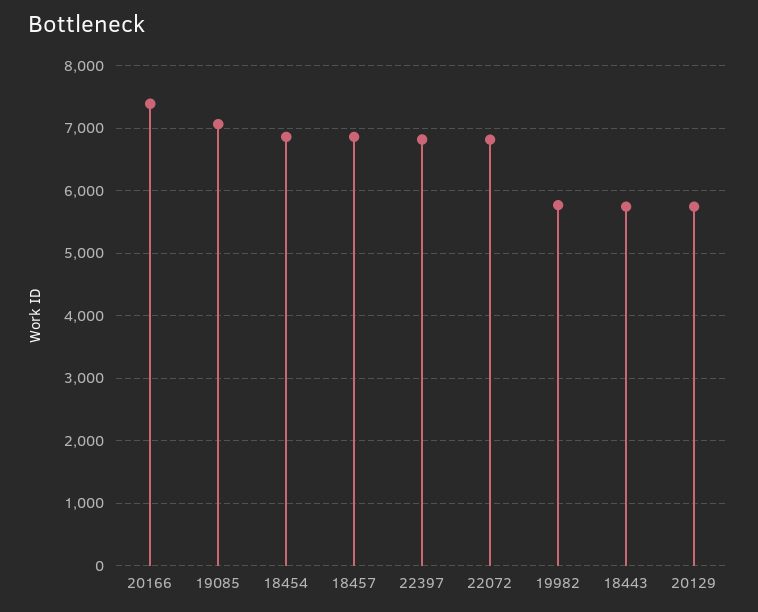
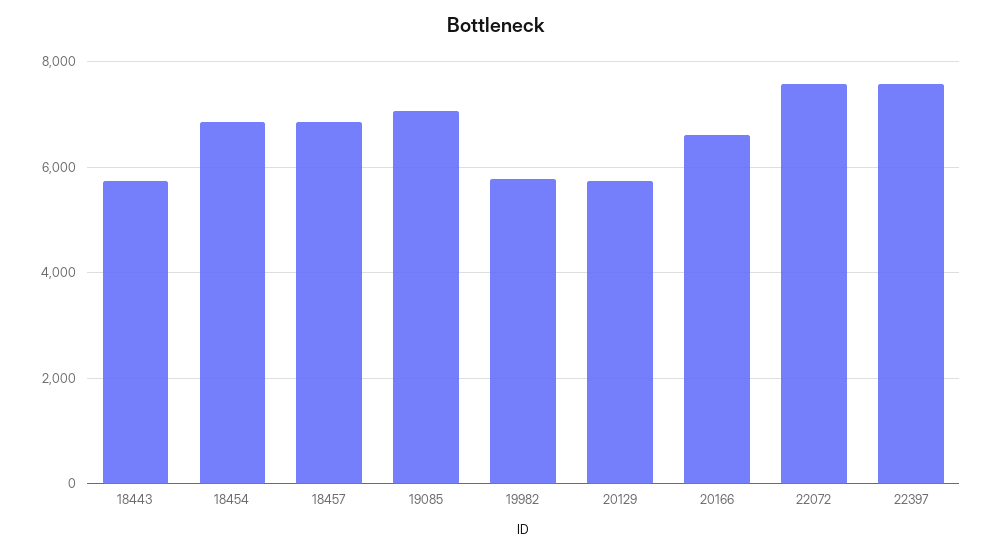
  {
-   "20166": 7400,
+   "20166": 6600,
    "19085": 7100,
    "18454": 6900,
    "18457": 6900,
-   "22397": 6800,
+   "22397": 7600,
-   "22072": 6800,
+   "22072": 7600,
    "19982": 5800,
    "18443": 5700,
    "20129": 5700
  }

